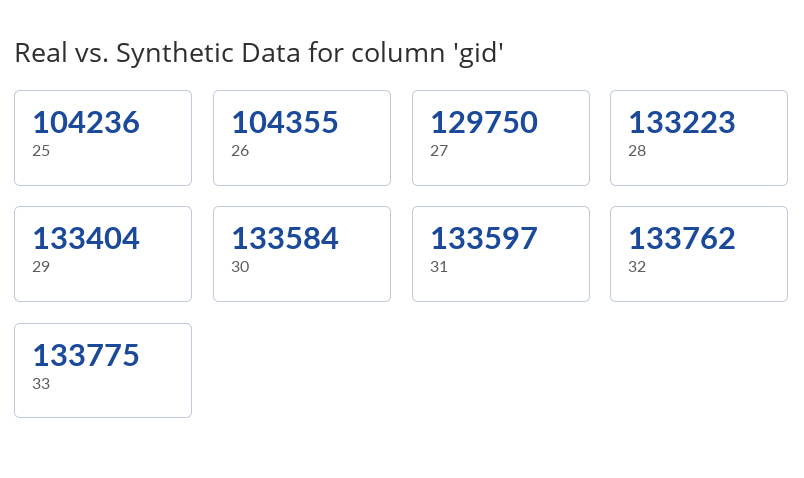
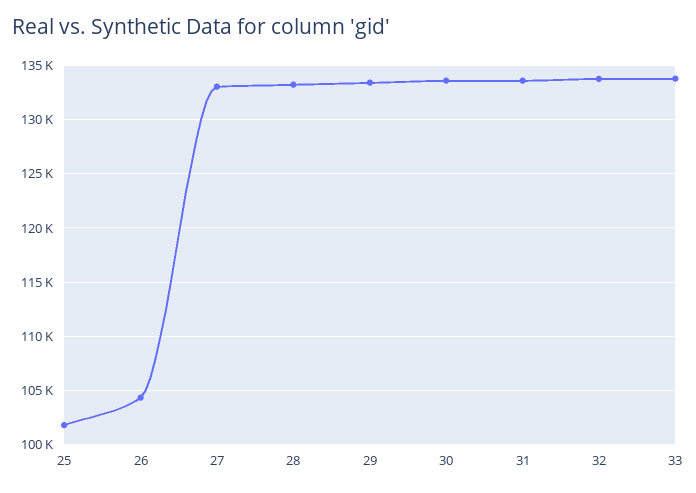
  {
-   "25": 104236,
+   "25": 102000,
    "26": 104355,
-   "27": 129750,
+   "27": 133000,
    "28": 133223,
    "29": 133404,
    "30": 133584,
    "31": 133597,
    "32": 133762,
    "33": 133775
  }

